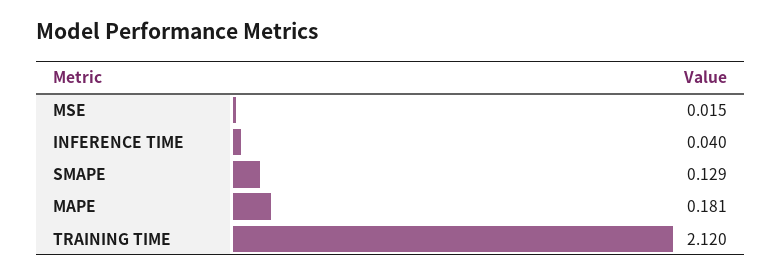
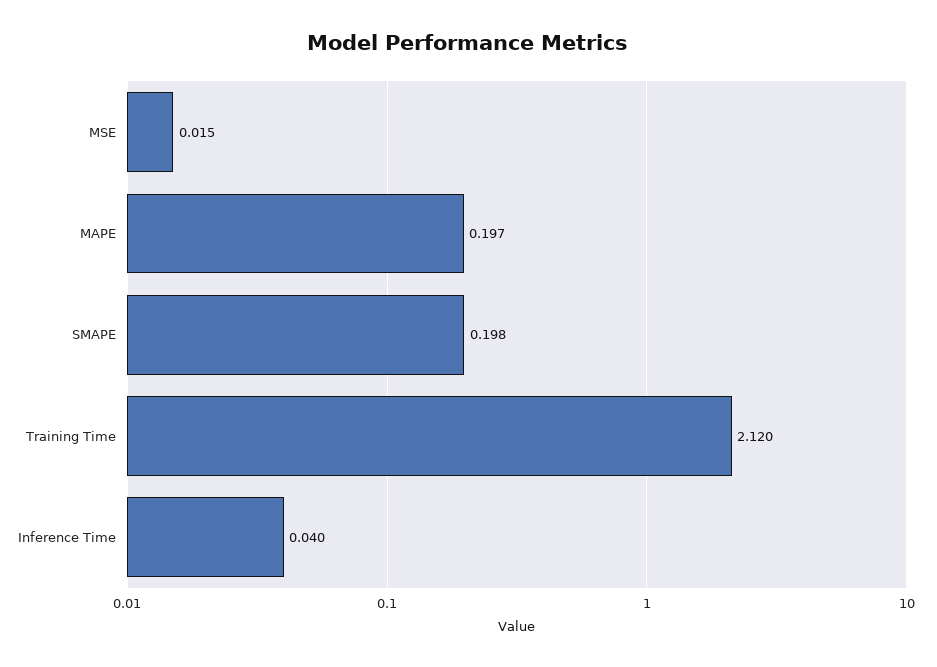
  {
    "MSE": 0.015,
    "INFERENCE TIME": 0.04,
-   "SMAPE": 0.129,
+   "SMAPE": 0.198,
-   "MAPE": 0.181,
+   "MAPE": 0.197,
    "TRAINING TIME": 2.12
  }

